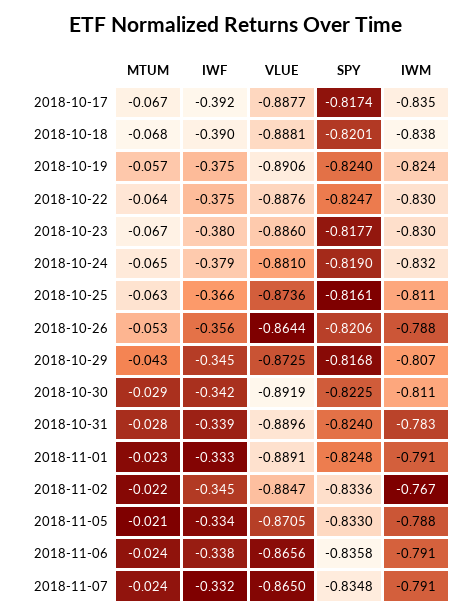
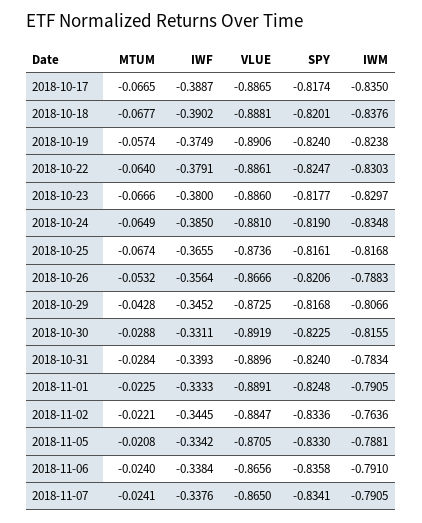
  {
    "MTUM": {
      "2018-10-17": -0.0665,
      "2018-10-18": -0.0677,
      "2018-10-19": -0.0574,
      "2018-10-22": -0.064,
      "2018-10-23": -0.0666,
      "2018-10-24": -0.0649,
-     "2018-10-25": -0.063,
+     "2018-10-25": -0.0674,
      "2018-10-26": -0.0532,
      "2018-10-29": -0.0428,
      "2018-10-30": -0.0288,
      "2018-10-31": -0.0284,
      "2018-11-01": -0.0225,
      "2018-11-02": -0.0221,
      "2018-11-05": -0.0208,
      "2018-11-06": -0.024,
      "2018-11-07": -0.0241
    },
    "IWF": {
-     "2018-10-17": -0.392,
+     "2018-10-17": -0.3887,
      "2018-10-18": -0.3902,
      "2018-10-19": -0.3749,
-     "2018-10-22": -0.375,
+     "2018-10-22": -0.3791,
      "2018-10-23": -0.38,
-     "2018-10-24": -0.379,
+     "2018-10-24": -0.385,
      "2018-10-25": -0.3655,
      "2018-10-26": -0.3564,
      "2018-10-29": -0.3452,
-     "2018-10-30": -0.342,
+     "2018-10-30": -0.3311,
      "2018-10-31": -0.3393,
      "2018-11-01": -0.3333,
      "2018-11-02": -0.3445,
      "2018-11-05": -0.3342,
      "2018-11-06": -0.3384,
-     "2018-11-07": -0.332
+     "2018-11-07": -0.3376
    },
    "VLUE": {
-     "2018-10-17": -0.8877,
+     "2018-10-17": -0.8865,
      "2018-10-18": -0.8881,
      "2018-10-19": -0.8906,
-     "2018-10-22": -0.8876,
+     "2018-10-22": -0.8861,
      "2018-10-23": -0.886,
      "2018-10-24": -0.881,
      "2018-10-25": -0.8736,
-     "2018-10-26": -0.8644,
+     "2018-10-26": -0.8666,
      "2018-10-29": -0.8725,
      "2018-10-30": -0.8919,
      "2018-10-31": -0.8896,
      "2018-11-01": -0.8891,
      "2018-11-02": -0.8847,
      "2018-11-05": -0.8705,
      "2018-11-06": -0.8656,
      "2018-11-07": -0.865
    },
    "SPY": {
      "2018-10-17": -0.8174,
      "2018-10-18": -0.8201,
      "2018-10-19": -0.824,
      "2018-10-22": -0.8247,
      "2018-10-23": -0.8177,
      "2018-10-24": -0.819,
      "2018-10-25": -0.8161,
      "2018-10-26": -0.8206,
      "2018-10-29": -0.8168,
      "2018-10-30": -0.8225,
      "2018-10-31": -0.824,
      "2018-11-01": -0.8248,
      "2018-11-02": -0.8336,
      "2018-11-05": -0.833,
      "2018-11-06": -0.8358,
-     "2018-11-07": -0.8348
+     "2018-11-07": -0.8341
    },
    "IWM": {
      "2018-10-17": -0.835,
      "2018-10-18": -0.8376,
      "2018-10-19": -0.8238,
      "2018-10-22": -0.8303,
      "2018-10-23": -0.8297,
-     "2018-10-24": -0.832,
+     "2018-10-24": -0.8348,
-     "2018-10-25": -0.811,
+     "2018-10-25": -0.8168,
      "2018-10-26": -0.7883,
      "2018-10-29": -0.8066,
-     "2018-10-30": -0.811,
+     "2018-10-30": -0.8155,
      "2018-10-31": -0.7834,
      "2018-11-01": -0.7905,
-     "2018-11-02": -0.767,
+     "2018-11-02": -0.7636,
      "2018-11-05": -0.7881,
      "2018-11-06": -0.791,
      "2018-11-07": -0.7905
    }
  }

